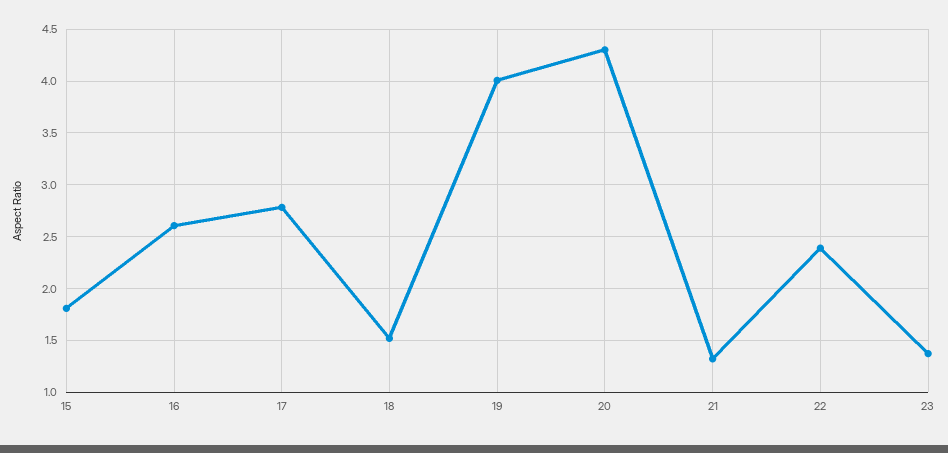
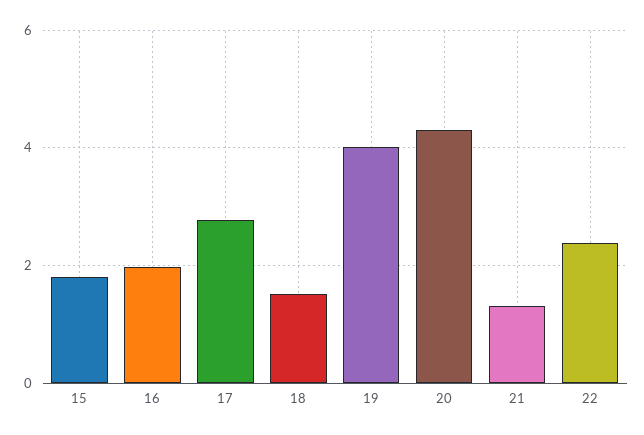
  {
    "15": 1.8,
-   "16": 2.6,
+   "16": 2,
    "17": 2.8,
    "18": 1.5,
    "19": 4,
    "20": 4.3,
    "21": 1.3,
-   "22": 2.4,
+   "22": 2.4
-   "23": 1.4
  }

